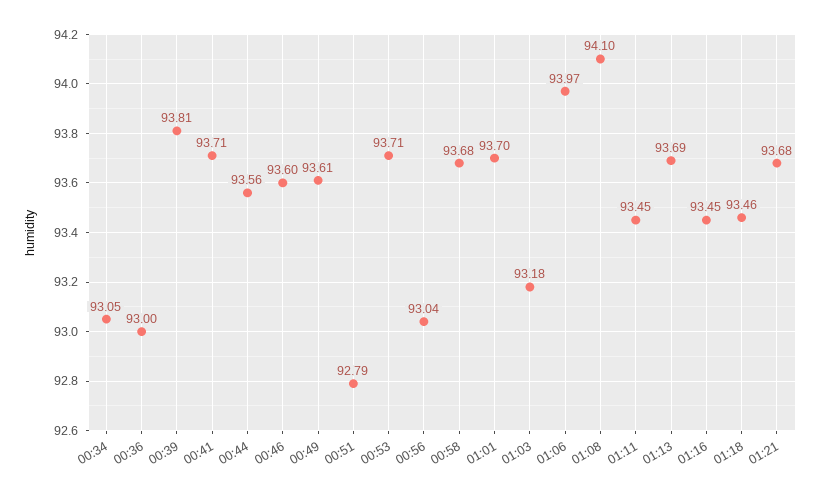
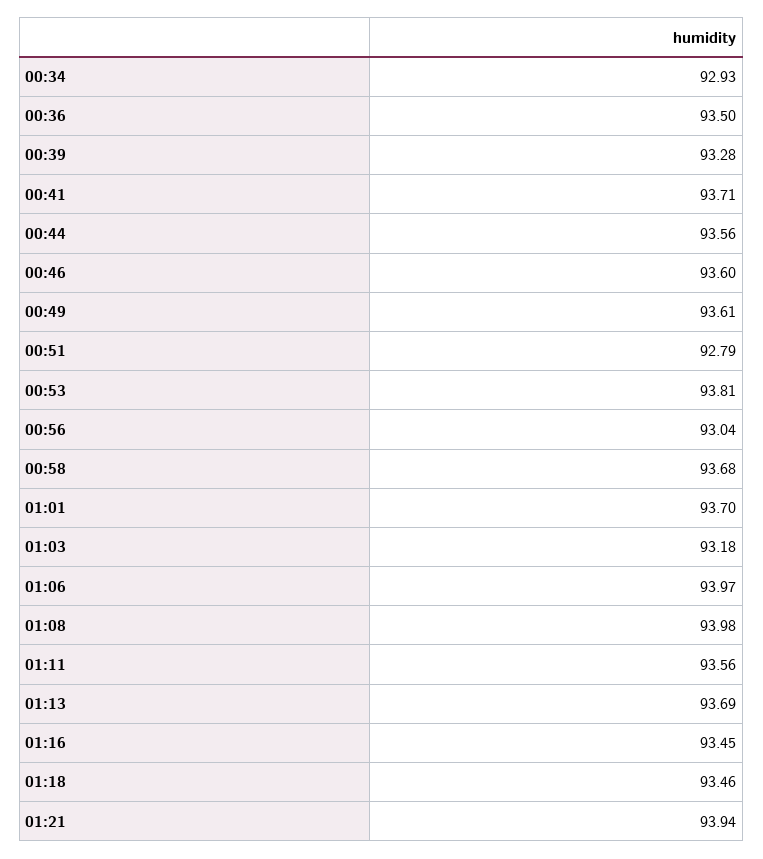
  {
-   "00:34": 93.05,
+   "00:34": 92.93,
-   "00:36": 93,
+   "00:36": 93.5,
-   "00:39": 93.81,
+   "00:39": 93.28,
    "00:41": 93.71,
    "00:44": 93.56,
    "00:46": 93.6,
    "00:49": 93.61,
    "00:51": 92.79,
-   "00:53": 93.71,
+   "00:53": 93.81,
    "00:56": 93.04,
    "00:58": 93.68,
    "01:01": 93.7,
    "01:03": 93.18,
    "01:06": 93.97,
-   "01:08": 94.1,
+   "01:08": 93.98,
-   "01:11": 93.45,
+   "01:11": 93.56,
    "01:13": 93.69,
    "01:16": 93.45,
    "01:18": 93.46,
-   "01:21": 93.68
+   "01:21": 93.94
  }

